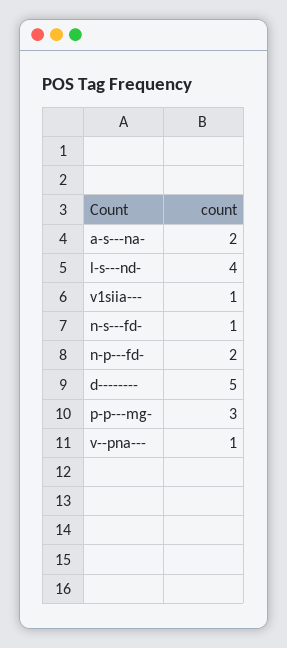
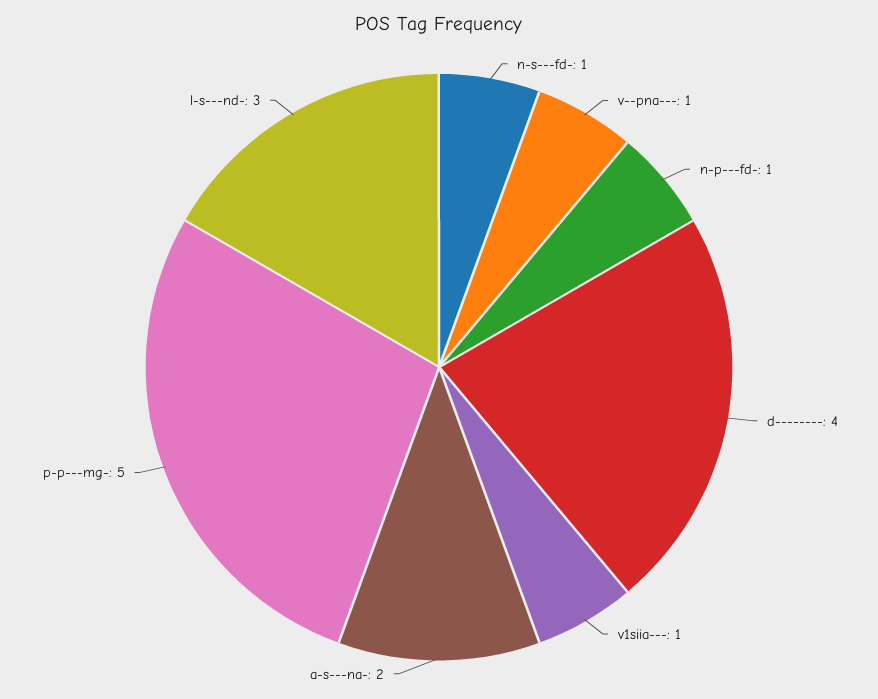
  {
    "a-s---na-": 2,
-   "l-s---nd-": 4,
+   "l-s---nd-": 3,
    "v1siia---": 1,
    "n-s---fd-": 1,
-   "n-p---fd-": 2,
+   "n-p---fd-": 1,
-   "d--------": 5,
+   "d--------": 4,
-   "p-p---mg-": 3,
+   "p-p---mg-": 5,
    "v--pna---": 1
  }

